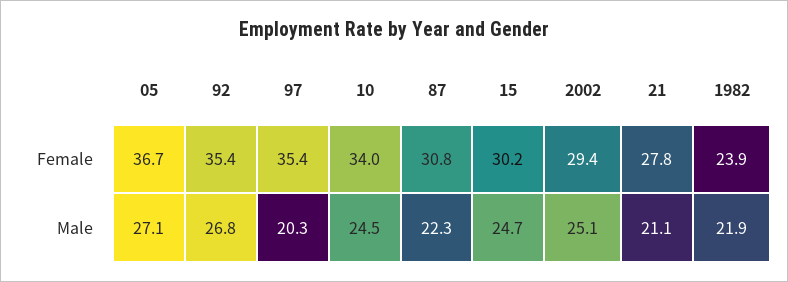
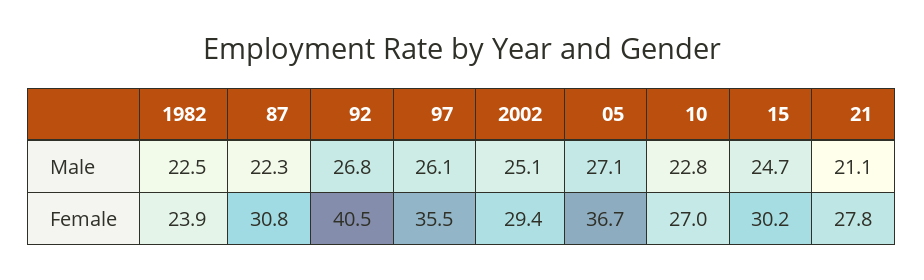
  {
    "05": {
      "Female": 36.7,
      "Male": 27.1
    },
    "92": {
-     "Female": 35.4,
+     "Female": 40.5,
      "Male": 26.8
    },
    "97": {
-     "Female": 35.4,
+     "Female": 35.5,
-     "Male": 20.3
+     "Male": 26.1
    },
    "10": {
-     "Female": 34,
+     "Female": 27,
-     "Male": 24.5
+     "Male": 22.8
    },
    "87": {
      "Female": 30.8,
      "Male": 22.3
    },
    "15": {
      "Female": 30.2,
      "Male": 24.7
    },
    "2002": {
      "Female": 29.4,
      "Male": 25.1
    },
    "21": {
      "Female": 27.8,
      "Male": 21.1
    },
    "1982": {
      "Female": 23.9,
-     "Male": 21.9
+     "Male": 22.5
    }
  }

